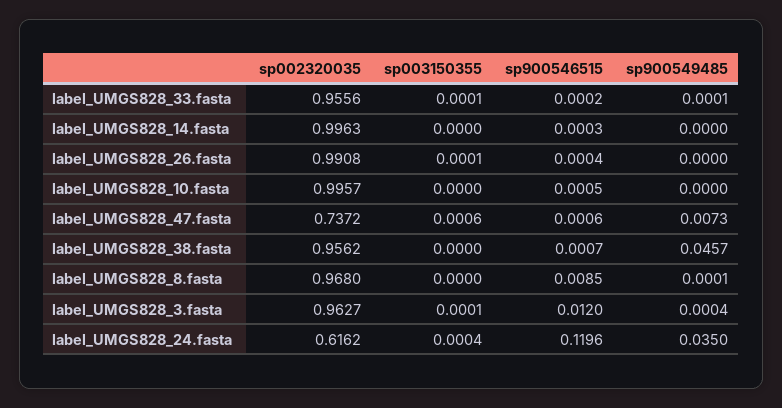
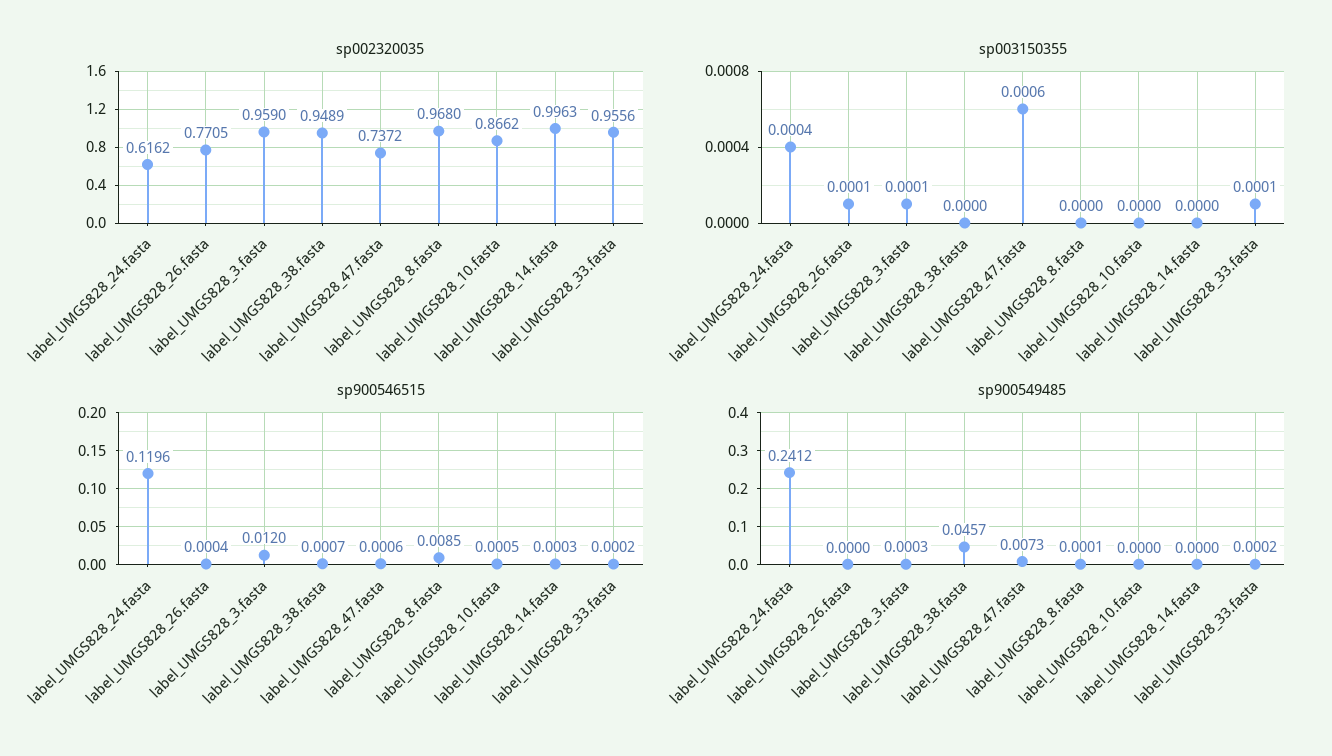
  {
    "sp002320035": {
      "label_UMGS828_33.fasta": 0.9556,
      "label_UMGS828_14.fasta": 0.9963,
-     "label_UMGS828_26.fasta": 0.9908,
+     "label_UMGS828_26.fasta": 0.7705,
-     "label_UMGS828_10.fasta": 0.9957,
+     "label_UMGS828_10.fasta": 0.8662,
      "label_UMGS828_47.fasta": 0.7372,
-     "label_UMGS828_38.fasta": 0.9562,
+     "label_UMGS828_38.fasta": 0.9489,
      "label_UMGS828_8.fasta": 0.968,
-     "label_UMGS828_3.fasta": 0.9627,
+     "label_UMGS828_3.fasta": 0.959,
      "label_UMGS828_24.fasta": 0.6162
    },
    "sp003150355": {
      "label_UMGS828_33.fasta": 0.0001,
      "label_UMGS828_14.fasta": 0,
      "label_UMGS828_26.fasta": 0.0001,
      "label_UMGS828_10.fasta": 0,
      "label_UMGS828_47.fasta": 0.0006,
      "label_UMGS828_38.fasta": 0,
      "label_UMGS828_8.fasta": 0,
      "label_UMGS828_3.fasta": 0.0001,
      "label_UMGS828_24.fasta": 0.0004
    },
    "sp900546515": {
      "label_UMGS828_33.fasta": 0.0002,
      "label_UMGS828_14.fasta": 0.0003,
      "label_UMGS828_26.fasta": 0.0004,
      "label_UMGS828_10.fasta": 0.0005,
      "label_UMGS828_47.fasta": 0.0006,
      "label_UMGS828_38.fasta": 0.0007,
      "label_UMGS828_8.fasta": 0.0085,
      "label_UMGS828_3.fasta": 0.012,
      "label_UMGS828_24.fasta": 0.1196
    },
    "sp900549485": {
-     "label_UMGS828_33.fasta": 0.0001,
+     "label_UMGS828_33.fasta": 0.0002,
      "label_UMGS828_14.fasta": 0,
      "label_UMGS828_26.fasta": 0,
      "label_UMGS828_10.fasta": 0,
      "label_UMGS828_47.fasta": 0.0073,
      "label_UMGS828_38.fasta": 0.0457,
      "label_UMGS828_8.fasta": 0.0001,
-     "label_UMGS828_3.fasta": 0.0004,
+     "label_UMGS828_3.fasta": 0.0003,
-     "label_UMGS828_24.fasta": 0.035
+     "label_UMGS828_24.fasta": 0.2412
    }
  }

